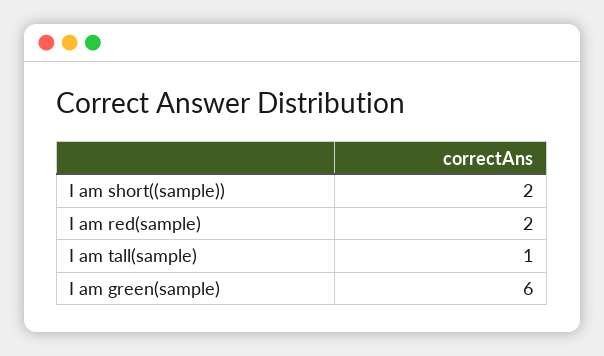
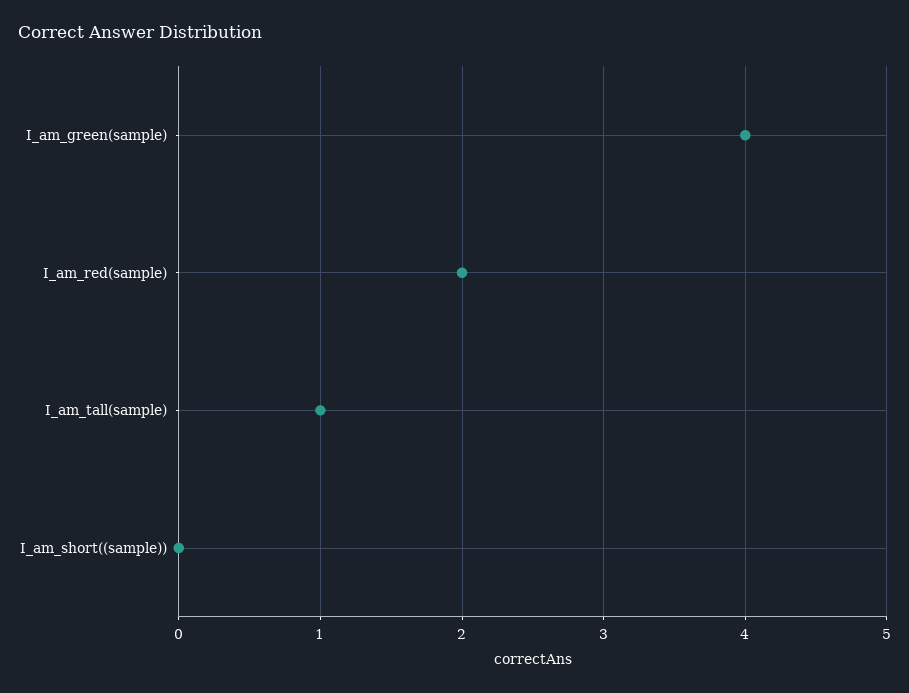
  {
-   "I am short((sample))": 2,
+   "I am short((sample))": 0,
    "I am red(sample)": 2,
    "I am tall(sample)": 1,
-   "I am green(sample)": 6
+   "I am green(sample)": 4
  }

